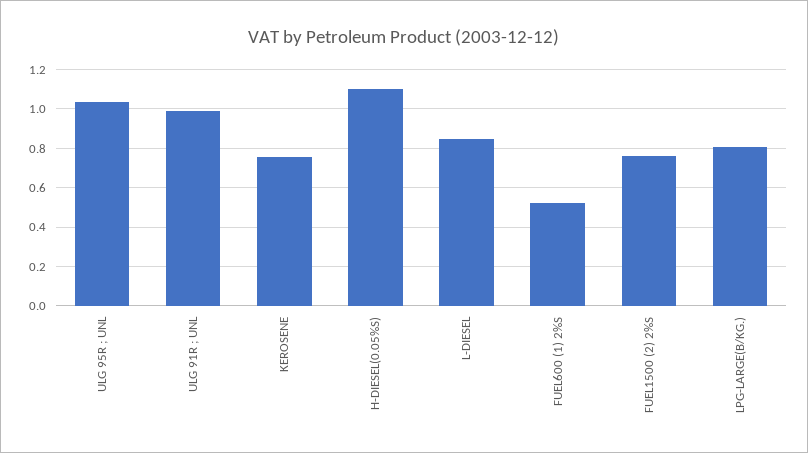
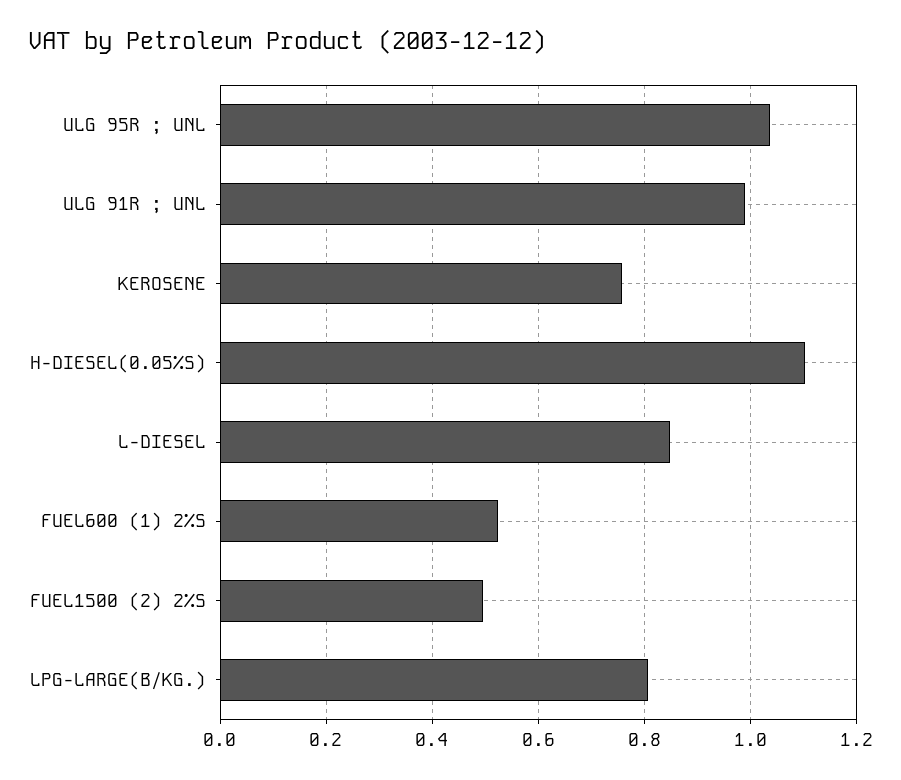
  {
    "ULG 95R ; UNL": 1.04,
    "ULG 91R ; UNL": 0.98,
    "KEROSENE": 0.76,
    "H-DIESEL(0.05%S)": 1.1,
    "L-DIESEL": 0.84,
    "FUEL600 (1) 2%S": 0.52,
-   "FUEL1500 (2) 2%S": 0.75,
+   "FUEL1500 (2) 2%S": 0.5,
    "LPG-LARGE(B/KG.)": 0.8
  }

